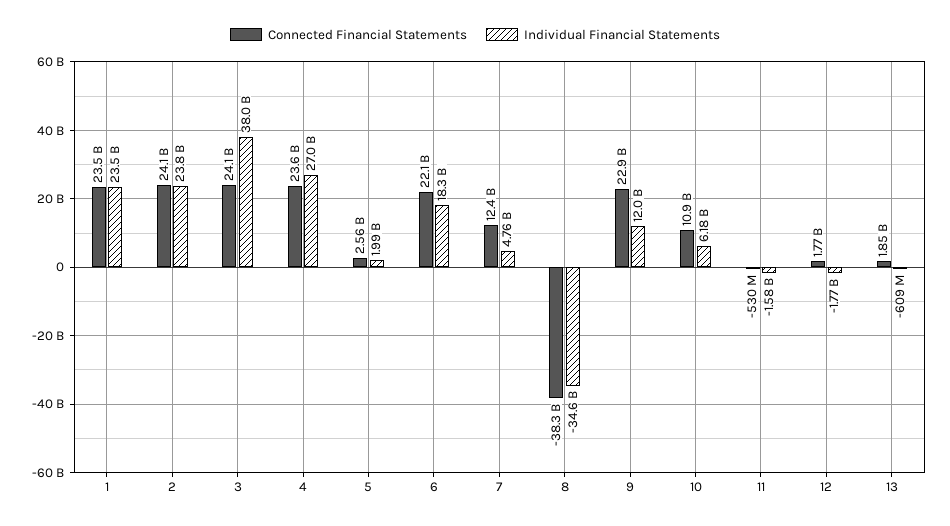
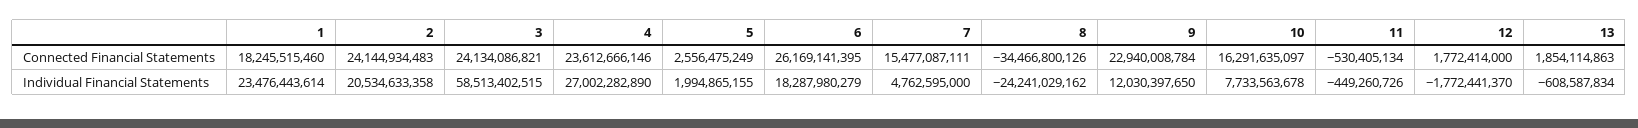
  {
    "Connected Financial Statements": {
-     "1": 23500000000,
+     "1": 18245515460,
      "2": 24144934483,
      "3": 24134086821,
      "4": 23612666146,
      "5": 2556475249,
-     "6": 22100000000,
+     "6": 26169141395,
-     "7": 12400000000,
+     "7": 15477087111,
-     "8": -38300000000,
+     "8": -34466800126,
      "9": 22940008784,
-     "10": 10900000000,
+     "10": 16291635097,
      "11": -530405134,
      "12": 1772414000,
      "13": 1854114863
    },
    "Individual Financial Statements": {
      "1": 23476443614,
-     "2": 23800000000,
+     "2": 20534633358,
-     "3": 38000000000,
+     "3": 58513402515,
      "4": 27002282890,
      "5": 1994865155,
      "6": 18287980279,
      "7": 4762595000,
-     "8": -34600000000,
+     "8": -24241029162,
      "9": 12030397650,
-     "10": 6180000000,
+     "10": 7733563678,
-     "11": -1580000000,
+     "11": -449260726,
      "12": -1772441370,
      "13": -608587834
    }
  }

